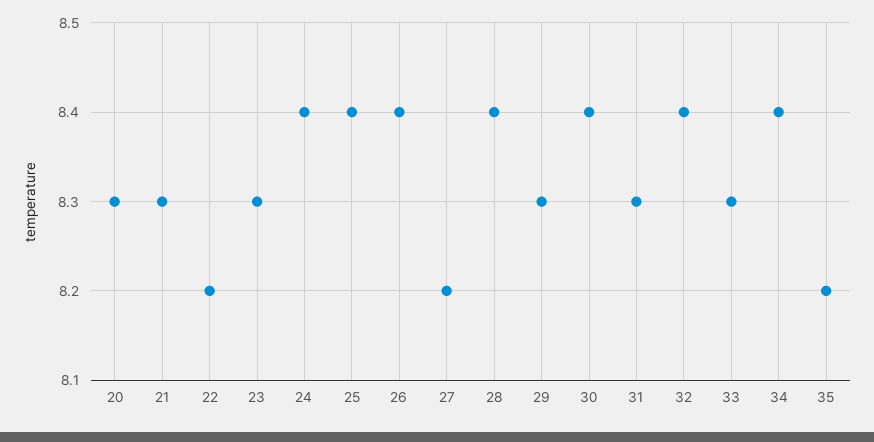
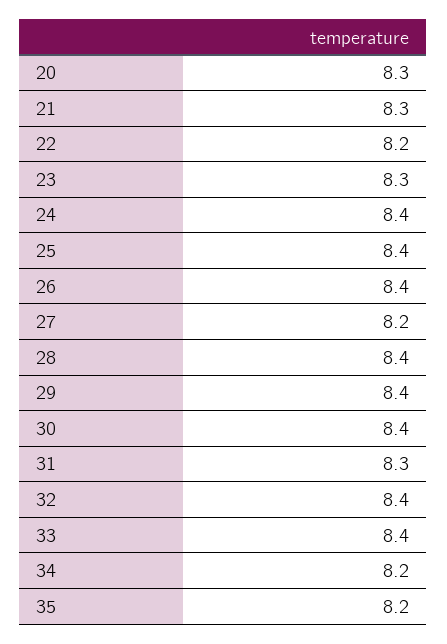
  {
    "20": 8.3,
    "21": 8.3,
    "22": 8.2,
    "23": 8.3,
    "24": 8.4,
    "25": 8.4,
    "26": 8.4,
    "27": 8.2,
    "28": 8.4,
-   "29": 8.3,
+   "29": 8.4,
    "30": 8.4,
    "31": 8.3,
    "32": 8.4,
-   "33": 8.3,
+   "33": 8.4,
-   "34": 8.4,
+   "34": 8.2,
    "35": 8.2
  }

